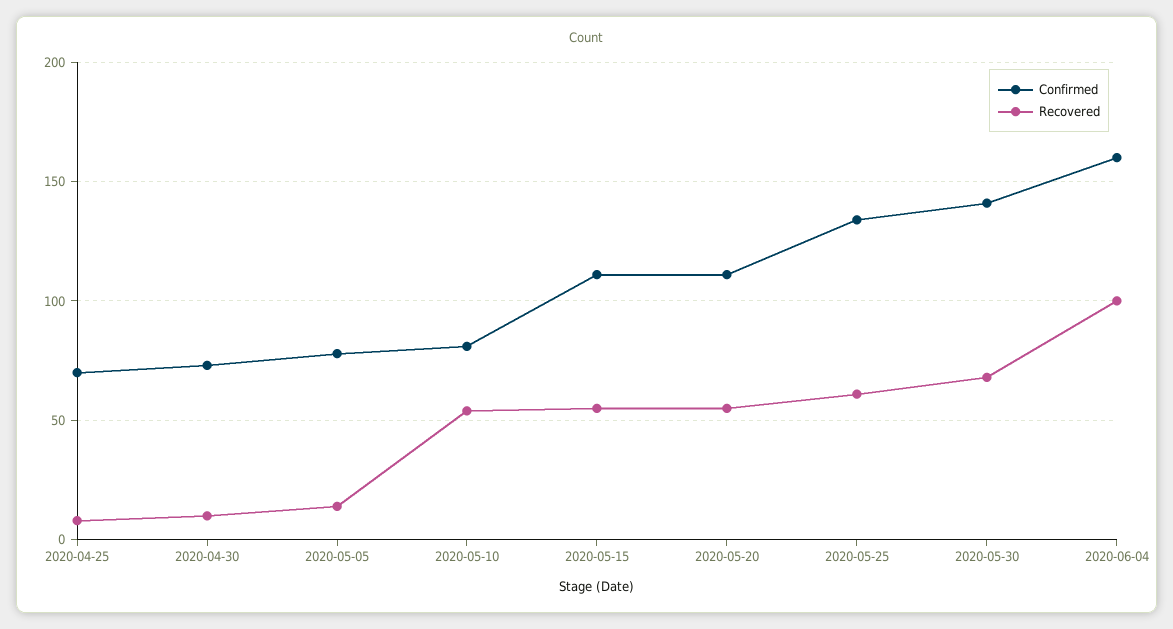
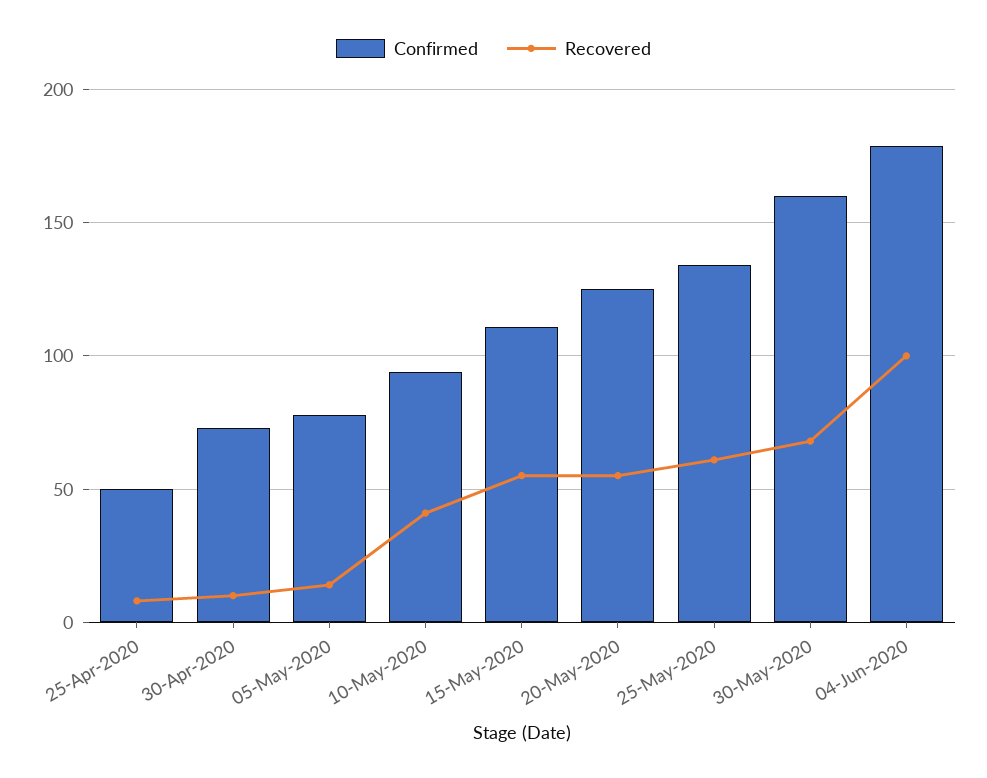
  {
    "Confirmed": {
-     "2020-04-25": 70,
+     "2020-04-25": 50,
      "2020-04-30": 75,
      "2020-05-05": 80,
-     "2020-05-10": 80,
+     "2020-05-10": 95,
      "2020-05-15": 110,
-     "2020-05-20": 110,
+     "2020-05-20": 125,
      "2020-05-25": 135,
-     "2020-05-30": 140,
+     "2020-05-30": 160,
-     "2020-06-04": 160
+     "2020-06-04": 180
    },
    "Recovered": {
      "2020-04-25": 10,
      "2020-04-30": 10,
      "2020-05-05": 15,
-     "2020-05-10": 55,
+     "2020-05-10": 40,
      "2020-05-15": 55,
      "2020-05-20": 55,
      "2020-05-25": 60,
      "2020-05-30": 70,
      "2020-06-04": 100
    }
  }

